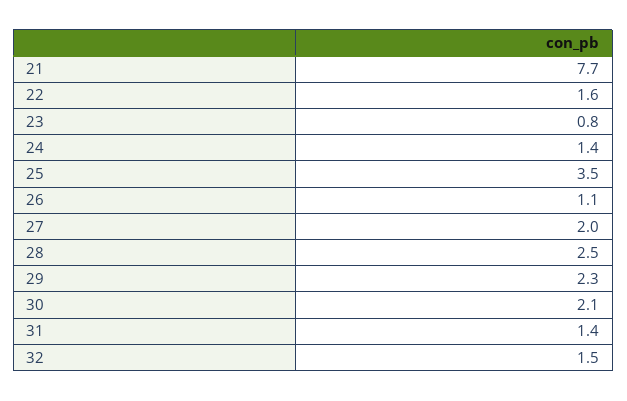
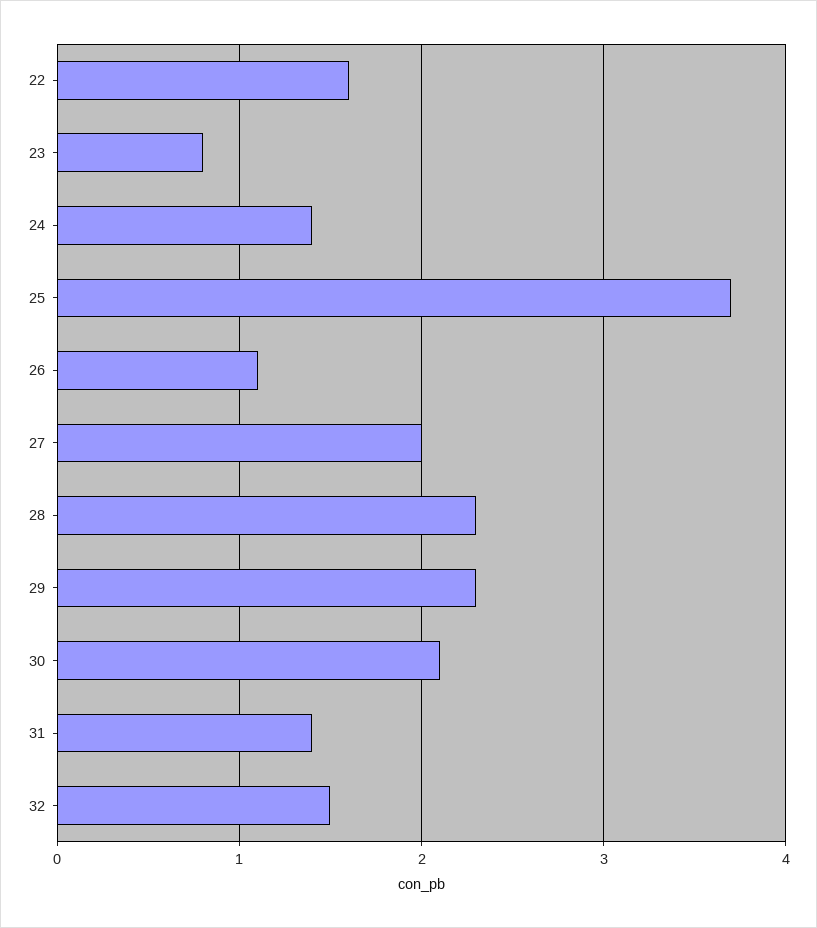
  {
-   "21": 7.7,
    "22": 1.6,
    "23": 0.8,
    "24": 1.4,
-   "25": 3.5,
+   "25": 3.7,
    "26": 1.1,
    "27": 2,
-   "28": 2.5,
+   "28": 2.3,
    "29": 2.3,
    "30": 2.1,
    "31": 1.4,
    "32": 1.5
  }

